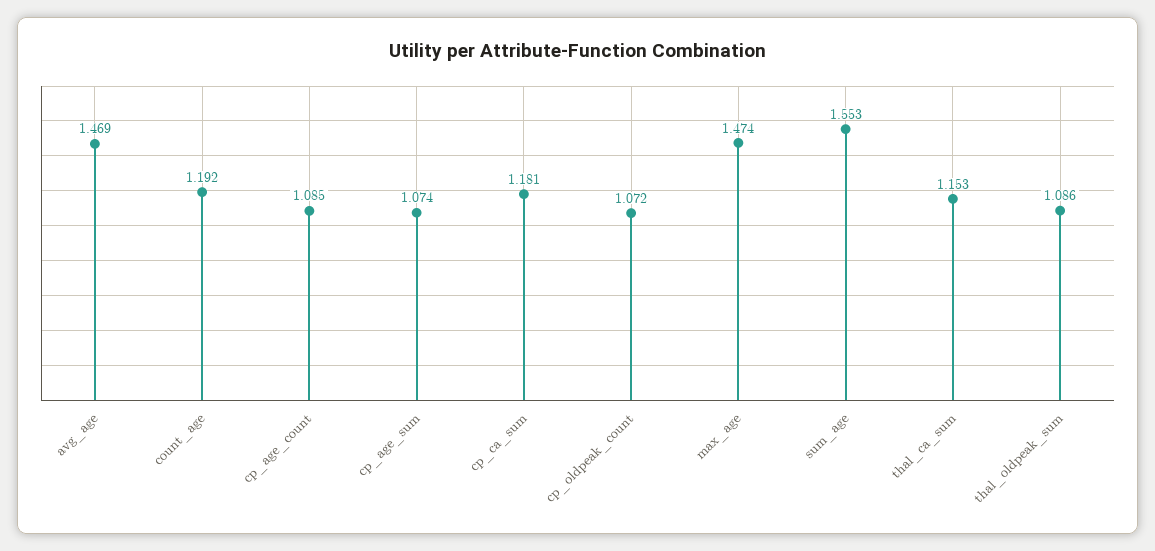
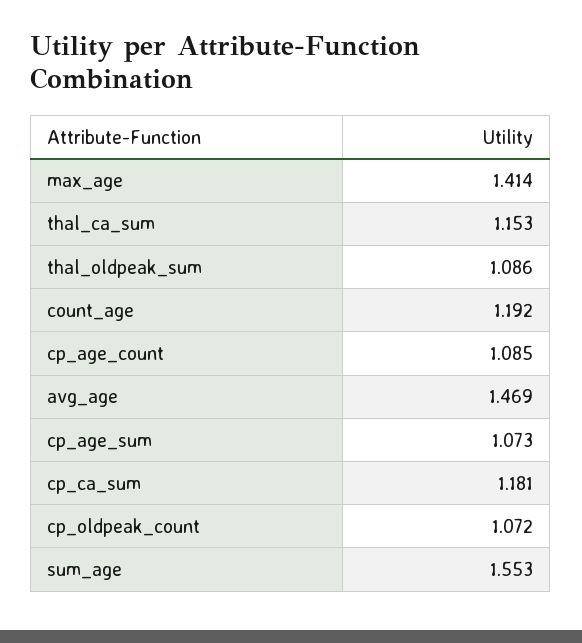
  {
    "avg_age": 1.469,
    "count_age": 1.192,
    "cp_age_count": 1.085,
-   "cp_age_sum": 1.074,
+   "cp_age_sum": 1.073,
    "cp_ca_sum": 1.181,
    "cp_oldpeak_count": 1.072,
-   "max_age": 1.474,
+   "max_age": 1.414,
    "sum_age": 1.553,
    "thal_ca_sum": 1.153,
    "thal_oldpeak_sum": 1.086
  }

